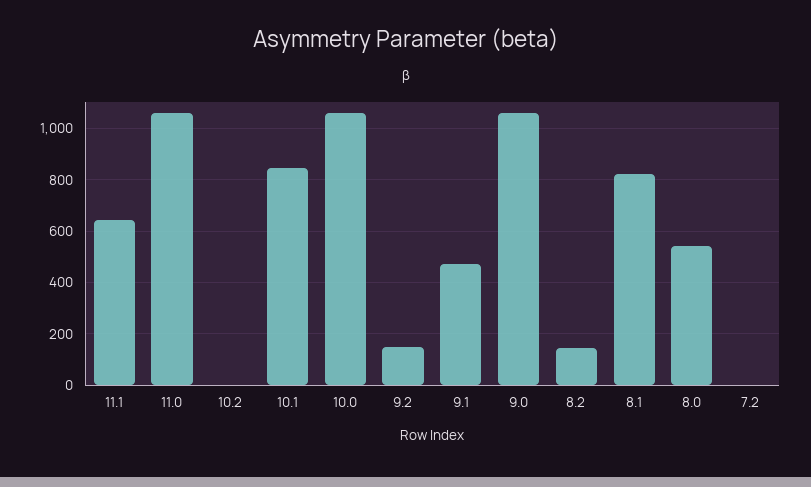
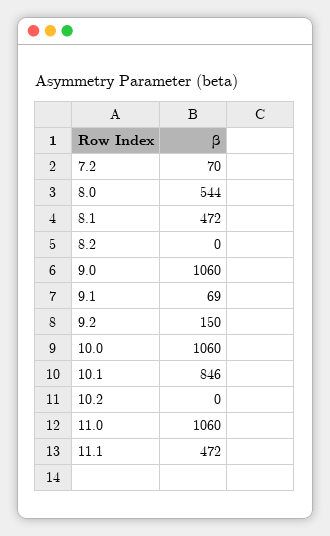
  {
-   "11.1": 650,
+   "11.1": 472,
    "11.0": 1060,
    "10.2": 0,
    "10.1": 846,
    "10.0": 1060,
    "9.2": 150,
-   "9.1": 475,
+   "9.1": 69,
    "9.0": 1060,
-   "8.2": 150,
+   "8.2": 0,
-   "8.1": 825,
+   "8.1": 472,
    "8.0": 544,
-   "7.2": 0
+   "7.2": 70
  }

